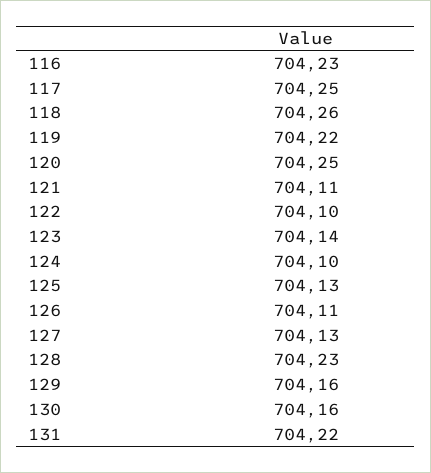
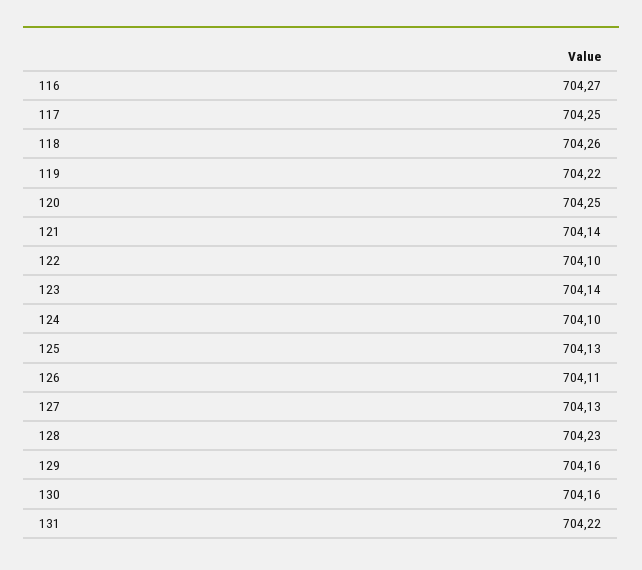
  {
-   "116": 704.23,
+   "116": 704.27,
    "117": 704.25,
    "118": 704.26,
    "119": 704.22,
    "120": 704.25,
-   "121": 704.11,
+   "121": 704.14,
    "122": 704.1,
    "123": 704.14,
    "124": 704.1,
    "125": 704.13,
    "126": 704.11,
    "127": 704.13,
    "128": 704.23,
    "129": 704.16,
    "130": 704.16,
    "131": 704.22
  }

